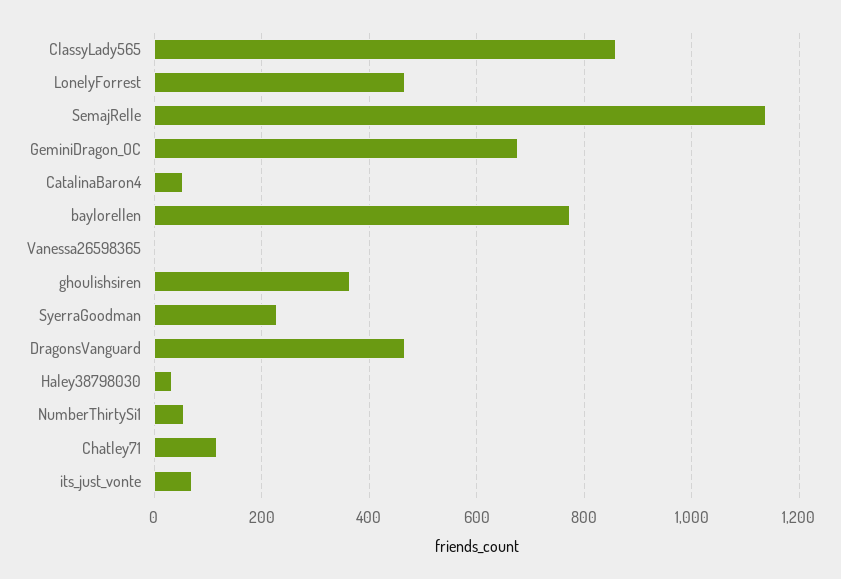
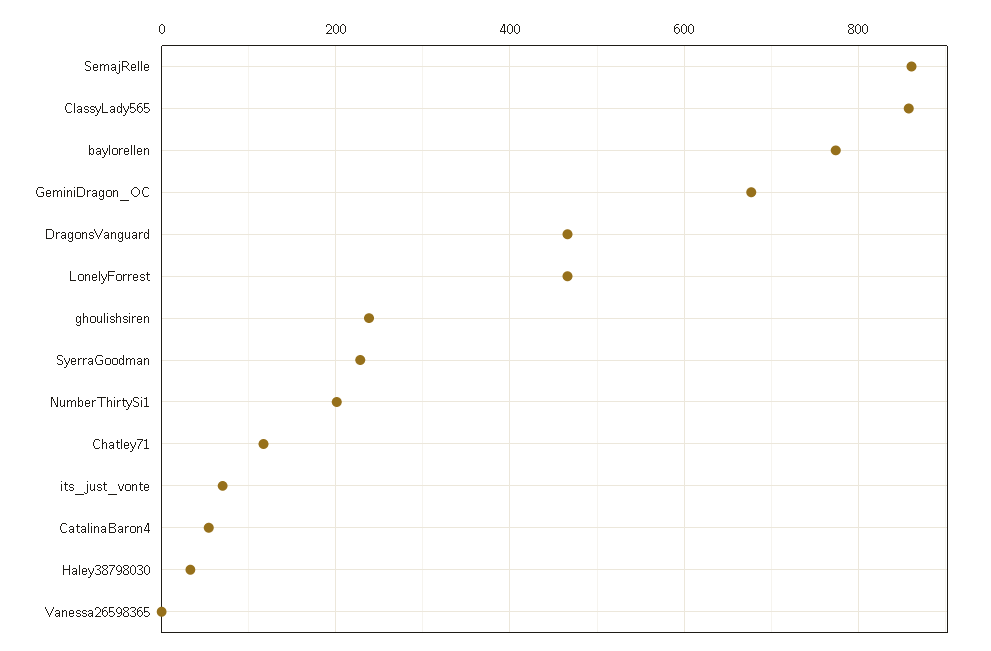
  {
    "ClassyLady565": 860,
    "LonelyForrest": 460,
-   "SemajRelle": 1140,
+   "SemajRelle": 860,
    "GeminiDragon_OC": 680,
    "CatalinaBaron4": 60,
    "baylorellen": 780,
    "Vanessa26598365": 0,
-   "ghoulishsiren": 360,
+   "ghoulishsiren": 240,
    "SyerraGoodman": 220,
    "DragonsVanguard": 460,
    "Haley38798030": 40,
-   "NumberThirtySi1": 60,
+   "NumberThirtySi1": 200,
    "Chatley71": 120,
    "its_just_vonte": 80
  }

